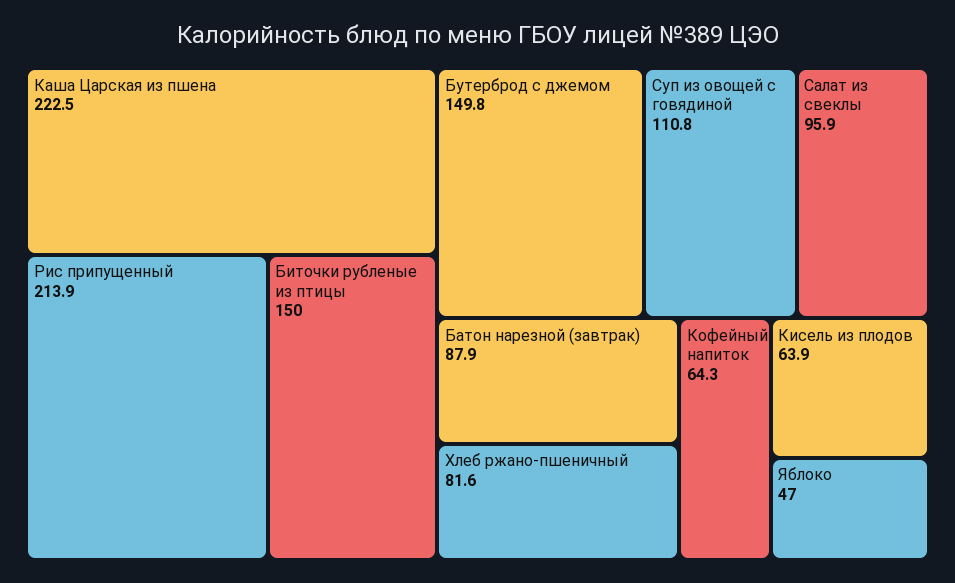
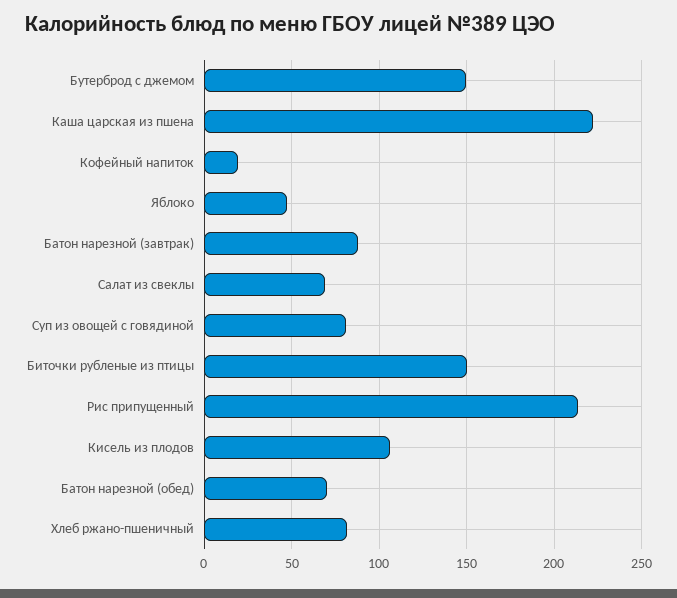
  {
    "Каша Царская из пшена": 222.5,
    "Рис припущенный": 213.9,
    "Биточки рубленые из птицы": 150,
    "Бутерброд с джемом": 149.8,
-   "Суп из овощей с говядиной": 110.8,
+   "Суп из овощей с говядиной": 80,
-   "Салат из свеклы": 95.9,
+   "Салат из свеклы": 70,
    "Батон нарезной (завтрак)": 87.9,
    "Хлеб ржано-пшеничный": 81.6,
-   "Кофейный напиток": 64.3,
+   "Кофейный напиток": 20,
-   "Кисель из плодов": 63.9,
+   "Кисель из плодов": 105,
-   "Яблоко": 47
+   "Яблоко": 47,
+   "Батон нарезной (обед)": 70
  }

